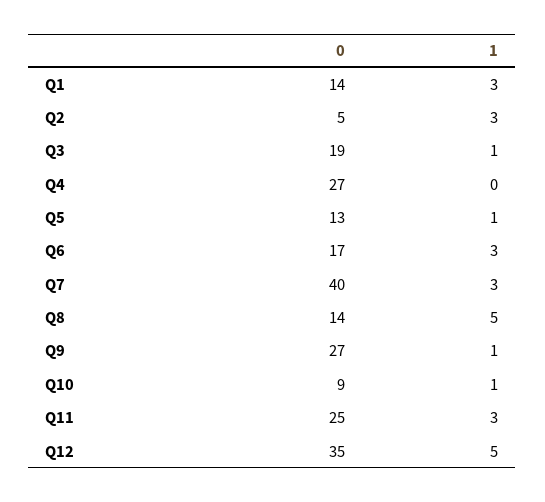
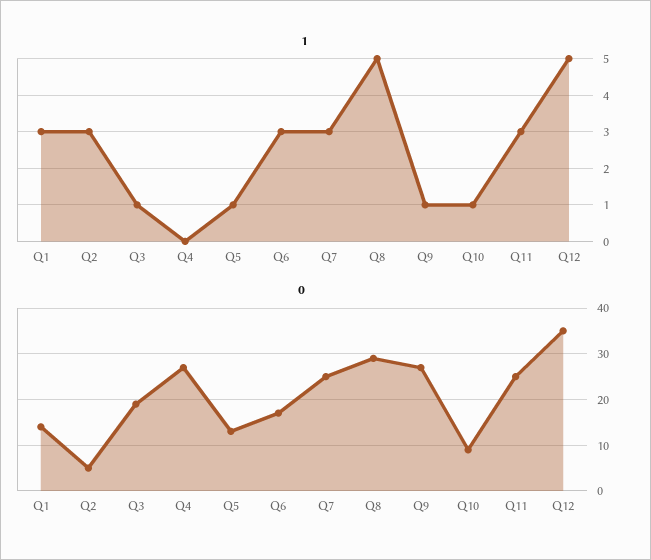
  {
    "0": {
      "Q1": 14,
      "Q2": 5,
      "Q3": 19,
      "Q4": 27,
      "Q5": 13,
      "Q6": 17,
-     "Q7": 40,
+     "Q7": 25,
-     "Q8": 14,
+     "Q8": 30,
      "Q9": 27,
      "Q10": 9,
      "Q11": 25,
      "Q12": 35
    },
    "1": {
      "Q1": 3,
      "Q2": 3,
      "Q3": 1,
      "Q4": 0,
      "Q5": 1,
      "Q6": 3,
      "Q7": 3,
      "Q8": 5,
      "Q9": 1,
      "Q10": 1,
      "Q11": 3,
      "Q12": 5
    }
  }

